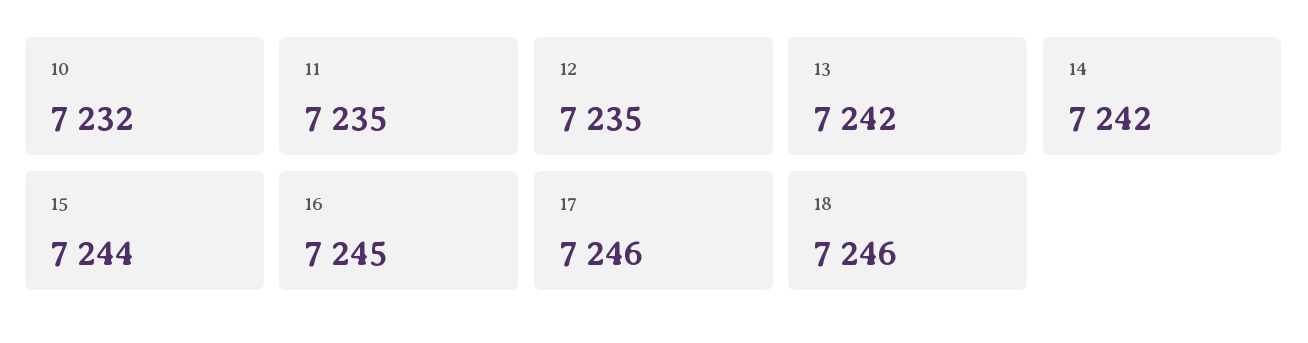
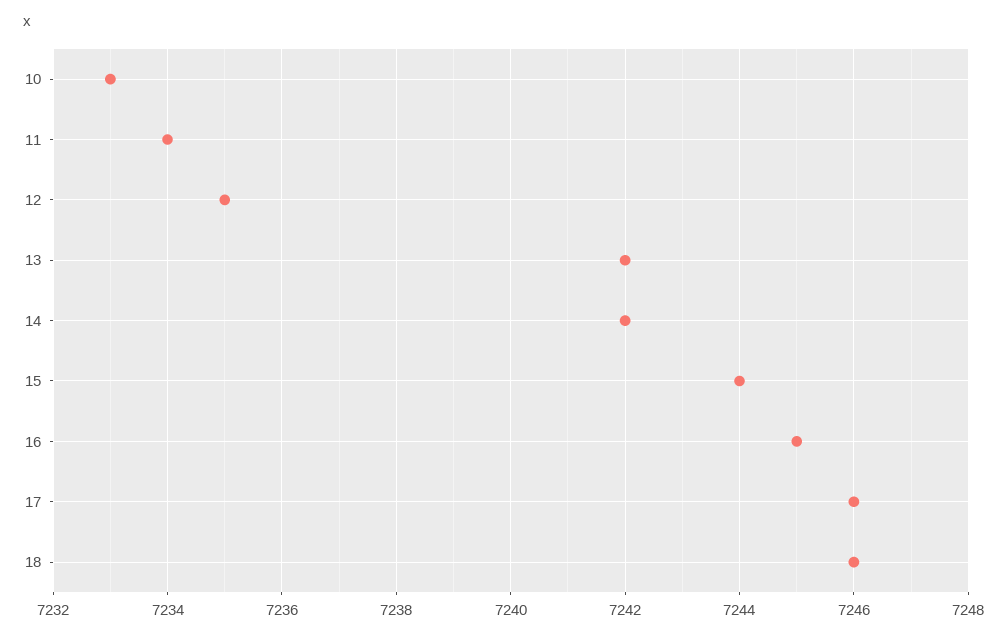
  {
-   "10": 7232,
+   "10": 7233,
-   "11": 7235,
+   "11": 7234,
    "12": 7235,
    "13": 7242,
    "14": 7242,
    "15": 7244,
    "16": 7245,
    "17": 7246,
    "18": 7246
  }

